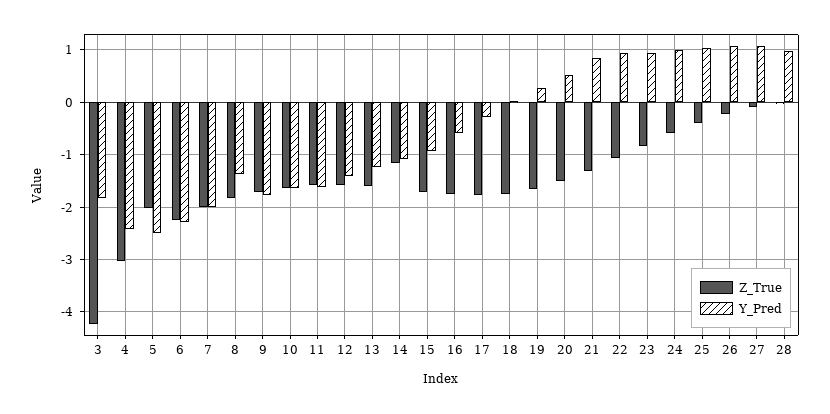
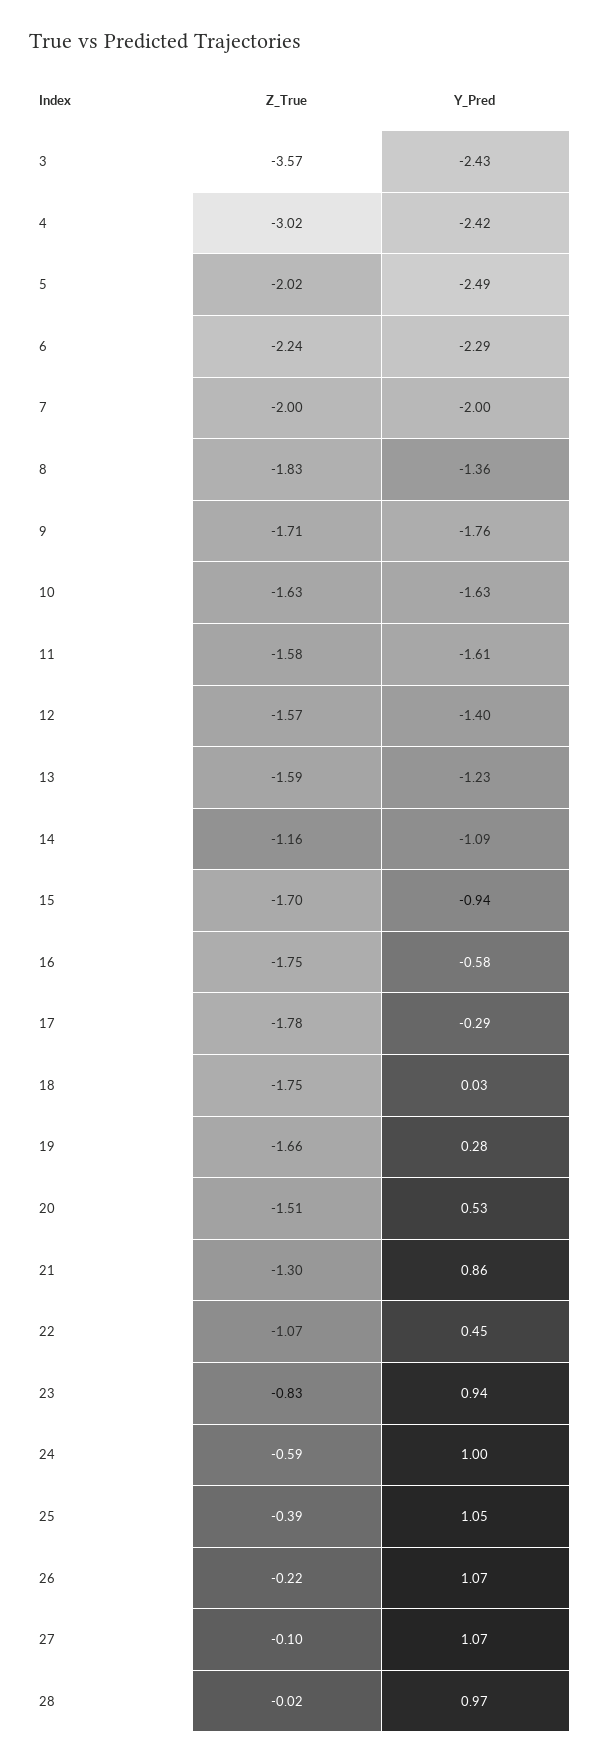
  {
    "Z_True": {
-     "3": -4.2,
+     "3": -3.57,
      "4": -3.02,
      "5": -2.02,
      "6": -2.24,
      "7": -2,
      "8": -1.83,
      "9": -1.71,
      "10": -1.63,
      "11": -1.58,
      "12": -1.57,
      "13": -1.59,
      "14": -1.16,
      "15": -1.7,
      "16": -1.75,
      "17": -1.78,
      "18": -1.75,
      "19": -1.66,
      "20": -1.51,
      "21": -1.3,
      "22": -1.07,
      "23": -0.83,
      "24": -0.59,
      "25": -0.39,
      "26": -0.22,
      "27": -0.1,
      "28": -0.02
    },
    "Y_Pred": {
-     "3": -1.8,
+     "3": -2.43,
      "4": -2.42,
      "5": -2.49,
      "6": -2.29,
      "7": -2,
      "8": -1.36,
      "9": -1.76,
      "10": -1.63,
      "11": -1.61,
      "12": -1.4,
      "13": -1.23,
      "14": -1.09,
      "15": -0.94,
      "16": -0.58,
      "17": -0.29,
      "18": 0.03,
      "19": 0.28,
      "20": 0.53,
      "21": 0.86,
-     "22": 1,
+     "22": 0.45,
      "23": 0.94,
      "24": 1,
      "25": 1.05,
      "26": 1.07,
      "27": 1.07,
      "28": 0.97
    }
  }

